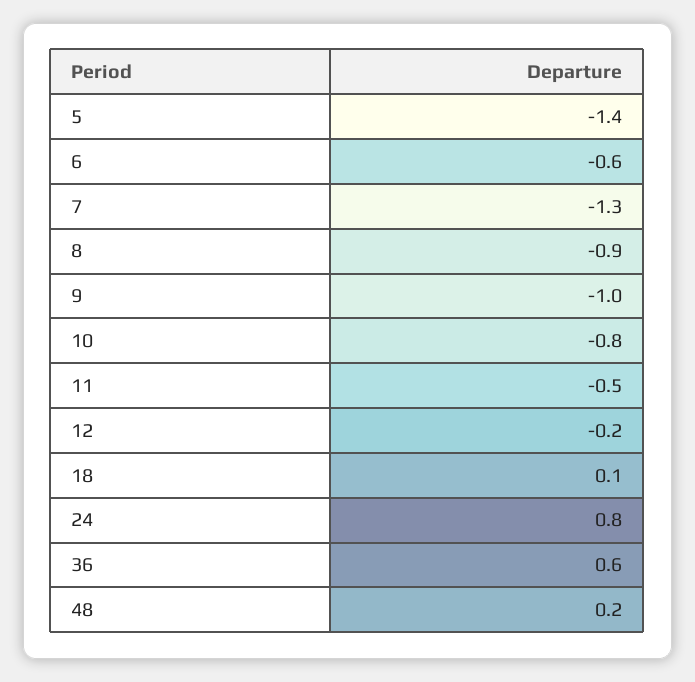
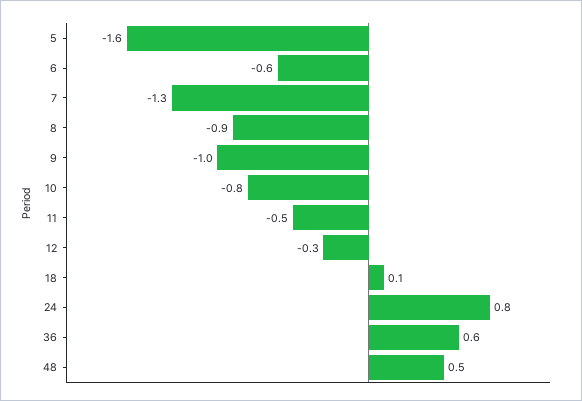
  {
-   "5": -1.4,
+   "5": -1.6,
    "6": -0.6,
    "7": -1.3,
    "8": -0.9,
    "9": -1,
    "10": -0.8,
    "11": -0.5,
-   "12": -0.2,
+   "12": -0.3,
    "18": 0.1,
    "24": 0.8,
    "36": 0.6,
-   "48": 0.2
+   "48": 0.5
  }

